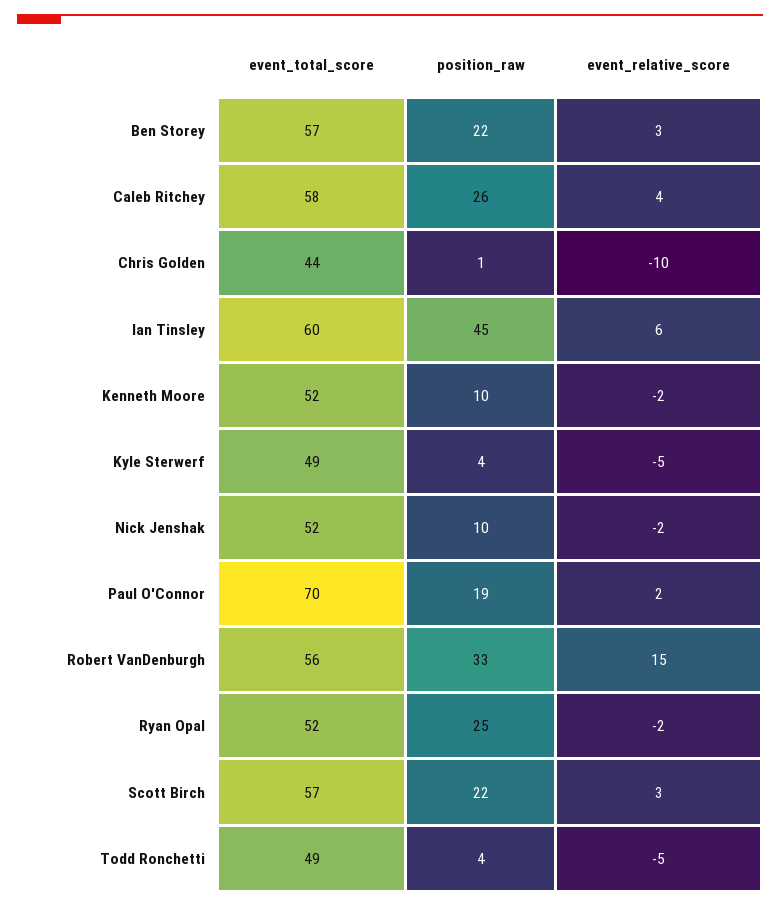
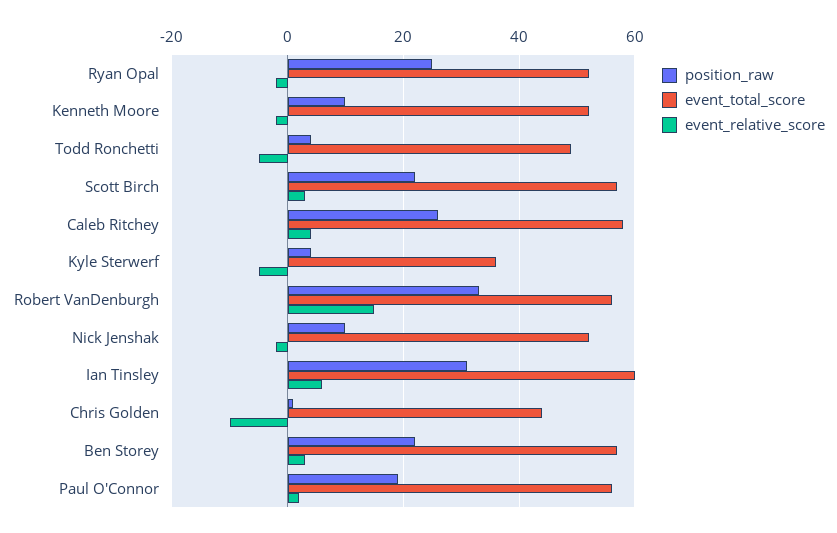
  {
    "event_total_score": {
      "Ben Storey": 57,
      "Caleb Ritchey": 58,
      "Chris Golden": 44,
      "Ian Tinsley": 60,
      "Kenneth Moore": 52,
-     "Kyle Sterwerf": 49,
+     "Kyle Sterwerf": 35,
      "Nick Jenshak": 52,
-     "Paul O'Connor": 70,
+     "Paul O'Connor": 55,
      "Robert VanDenburgh": 56,
      "Ryan Opal": 52,
      "Scott Birch": 57,
      "Todd Ronchetti": 49
    },
    "position_raw": {
      "Ben Storey": 22,
      "Caleb Ritchey": 26,
      "Chris Golden": 1,
-     "Ian Tinsley": 45,
+     "Ian Tinsley": 30,
      "Kenneth Moore": 10,
      "Kyle Sterwerf": 4,
      "Nick Jenshak": 10,
      "Paul O'Connor": 19,
      "Robert VanDenburgh": 33,
      "Ryan Opal": 25,
      "Scott Birch": 22,
      "Todd Ronchetti": 4
    },
    "event_relative_score": {
      "Ben Storey": 3,
      "Caleb Ritchey": 4,
      "Chris Golden": -10,
      "Ian Tinsley": 6,
      "Kenneth Moore": -2,
      "Kyle Sterwerf": -5,
      "Nick Jenshak": -2,
      "Paul O'Connor": 2,
      "Robert VanDenburgh": 15,
      "Ryan Opal": -2,
      "Scott Birch": 3,
      "Todd Ronchetti": -5
    }
  }

